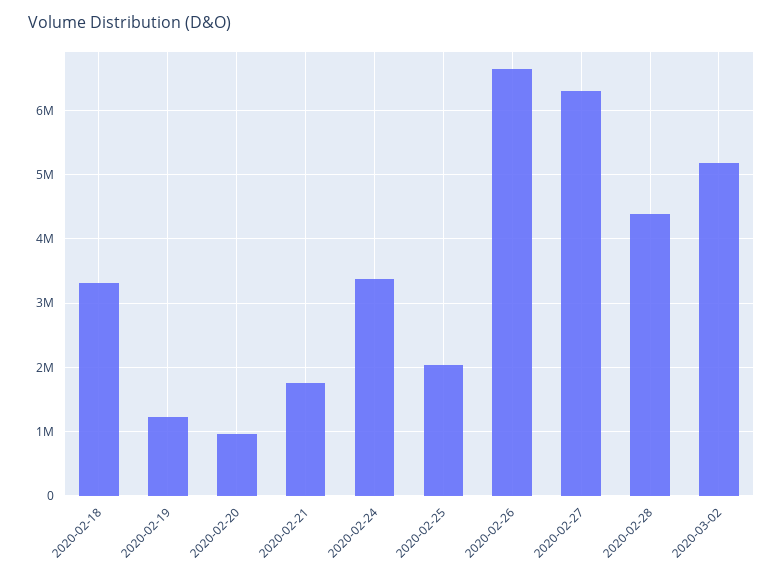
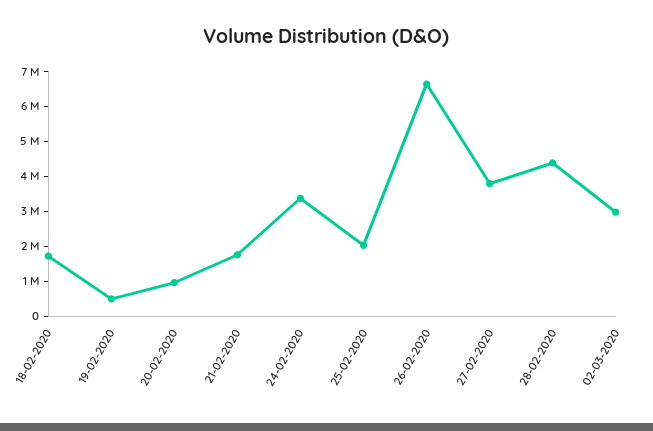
  {
-   "2020-02-18": 3300000,
+   "2020-02-18": 1750000,
-   "2020-02-19": 1200000,
+   "2020-02-19": 500000,
    "2020-02-20": 1000000,
    "2020-02-21": 1800000,
    "2020-02-24": 3400000,
    "2020-02-25": 2000000,
    "2020-02-26": 6600000,
-   "2020-02-27": 6300000,
+   "2020-02-27": 3750000,
    "2020-02-28": 4400000,
-   "2020-03-02": 5200000
+   "2020-03-02": 3000000
  }

